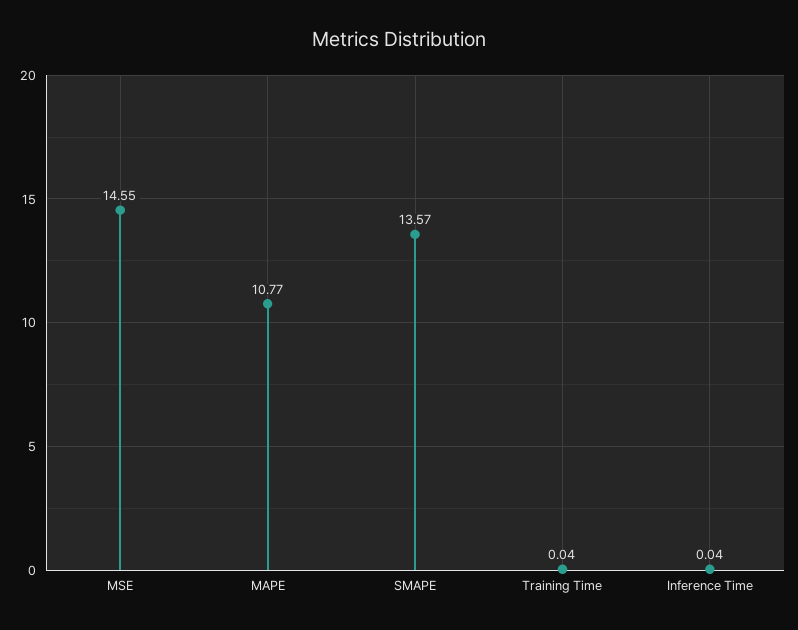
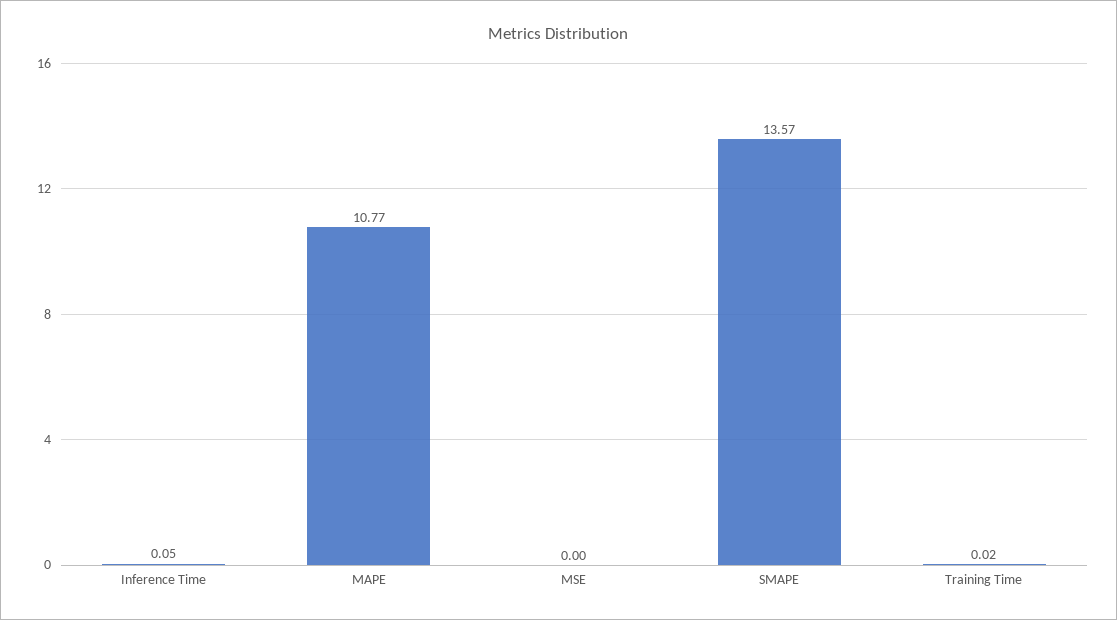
  {
-   "MSE": 14.55,
+   "MSE": 0,
    "MAPE": 10.77,
    "SMAPE": 13.57,
-   "Training Time": 0.04,
+   "Training Time": 0.02,
-   "Inference Time": 0.04
+   "Inference Time": 0.05
  }

